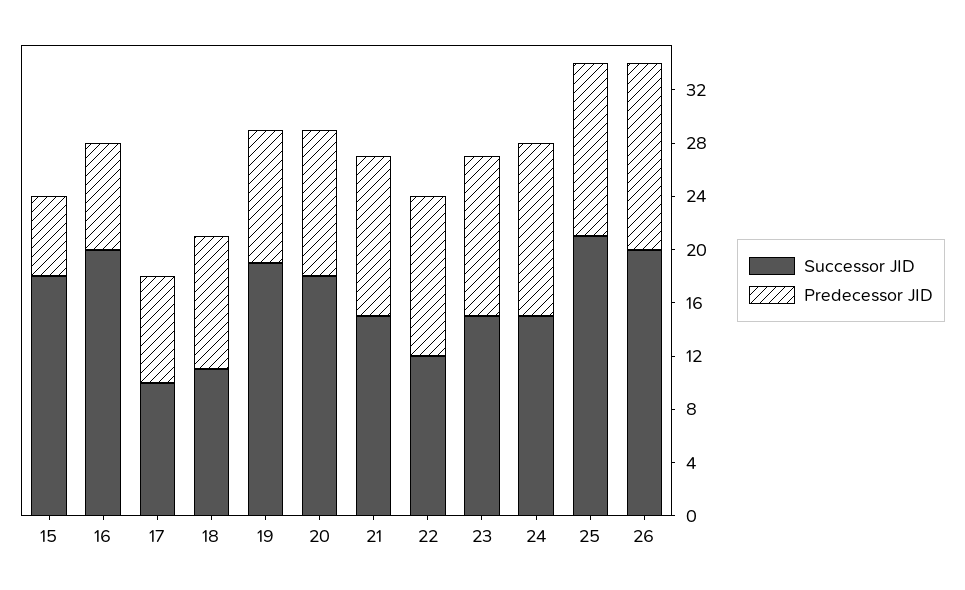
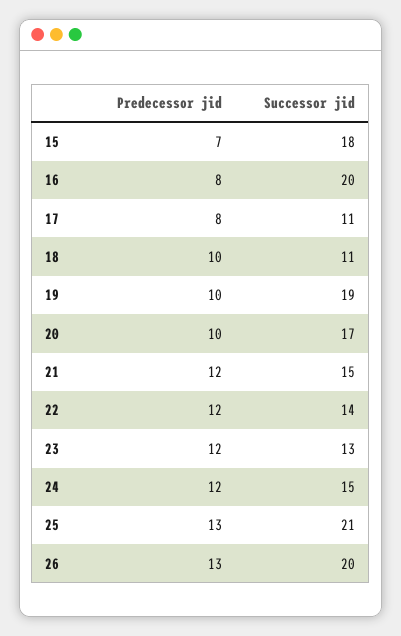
  {
    "Successor JID": {
      "15": 18,
      "16": 20,
-     "17": 10,
+     "17": 11,
      "18": 11,
      "19": 19,
-     "20": 18,
+     "20": 17,
      "21": 15,
-     "22": 12,
+     "22": 14,
-     "23": 15,
+     "23": 13,
      "24": 15,
      "25": 21,
      "26": 20
    },
    "Predecessor JID": {
-     "15": 6,
+     "15": 7,
      "16": 8,
      "17": 8,
      "18": 10,
      "19": 10,
-     "20": 11,
+     "20": 10,
      "21": 12,
      "22": 12,
      "23": 12,
-     "24": 13,
+     "24": 12,
      "25": 13,
-     "26": 14
+     "26": 13
    }
  }

